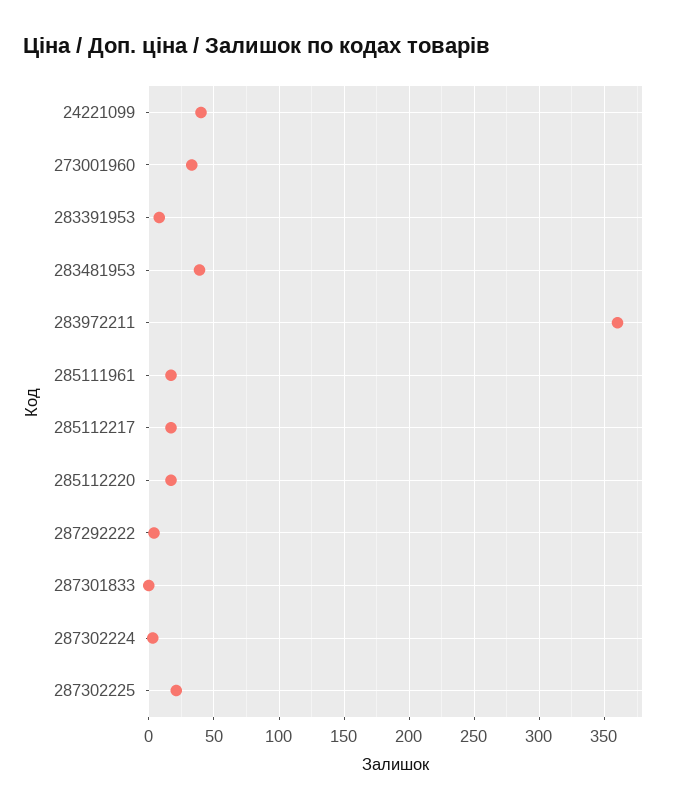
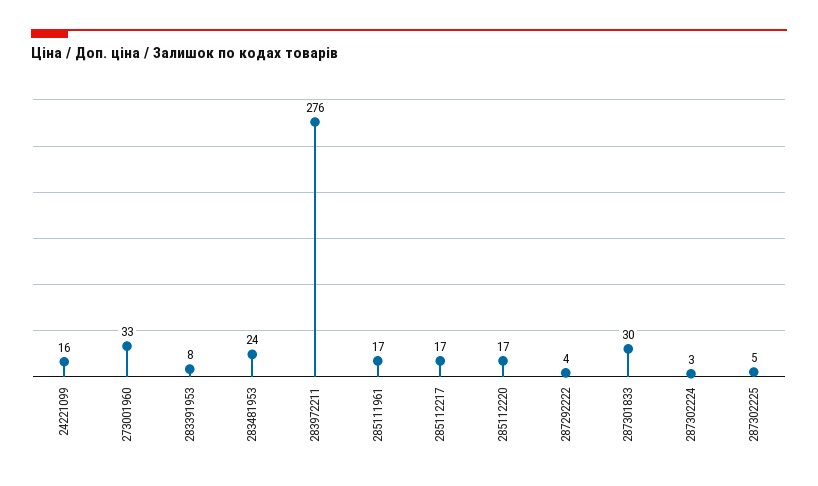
  {
-   "24221099": 40,
+   "24221099": 16,
    "273001960": 33,
    "283391953": 8,
-   "283481953": 40,
+   "283481953": 24,
-   "283972211": 360,
+   "283972211": 276,
    "285111961": 17,
    "285112217": 17,
    "285112220": 17,
    "287292222": 4,
-   "287301833": 0,
+   "287301833": 30,
    "287302224": 3,
-   "287302225": 20
+   "287302225": 5
  }

